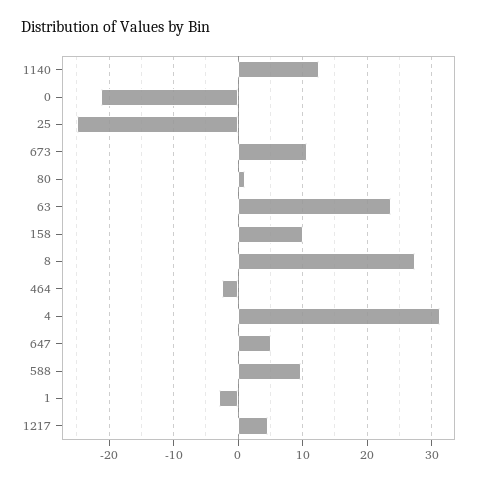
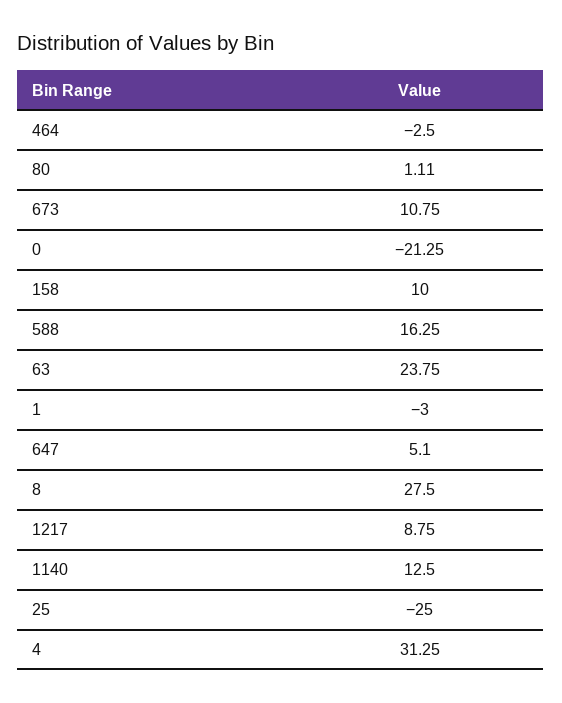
  {
    "1140": 12.5,
    "0": -21.25,
    "25": -25,
    "673": 10.75,
    "80": 1.11,
    "63": 23.75,
    "158": 10,
    "8": 27.5,
    "464": -2.5,
    "4": 31.25,
    "647": 5.1,
-   "588": 10,
+   "588": 16.25,
    "1": -3,
-   "1217": 5
+   "1217": 8.75
  }

